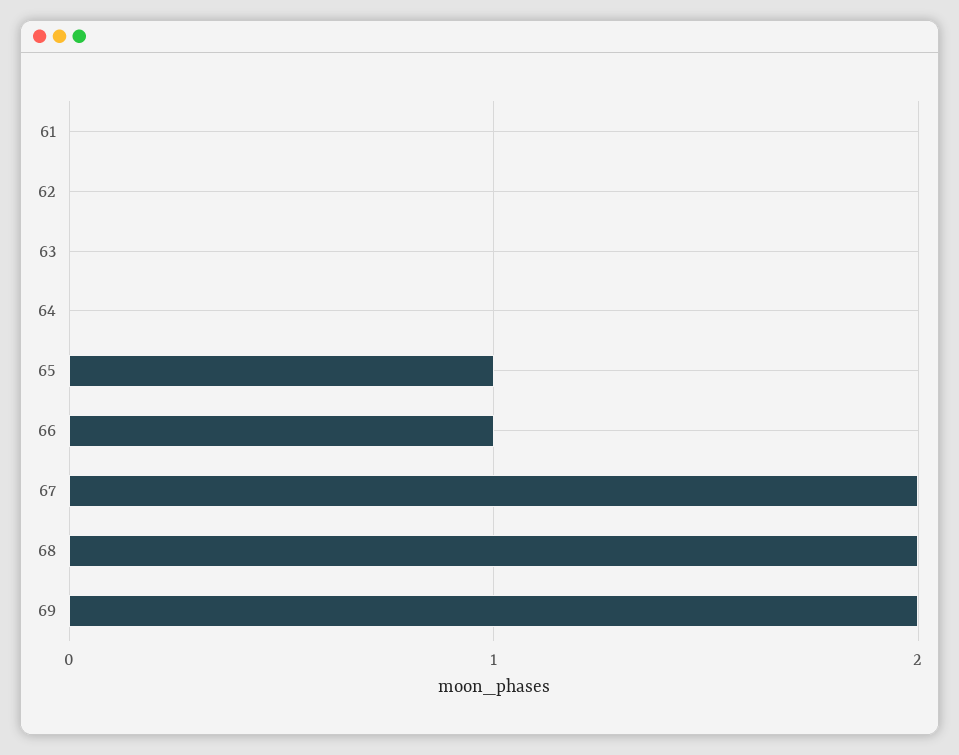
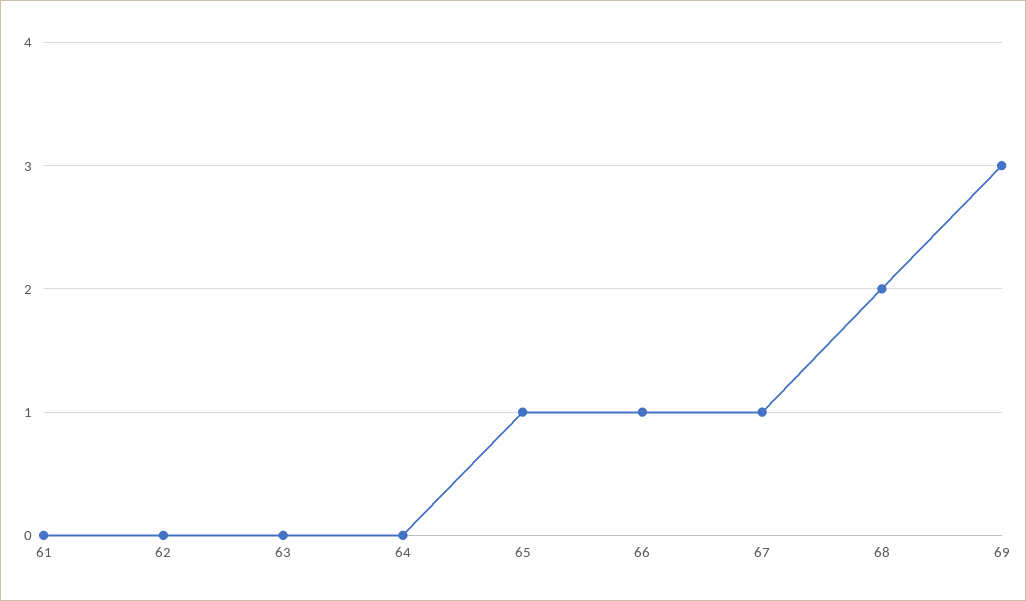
  {
    "61": 0,
    "62": 0,
    "63": 0,
    "64": 0,
    "65": 1,
    "66": 1,
-   "67": 2,
+   "67": 1,
    "68": 2,
-   "69": 2
+   "69": 3
  }

